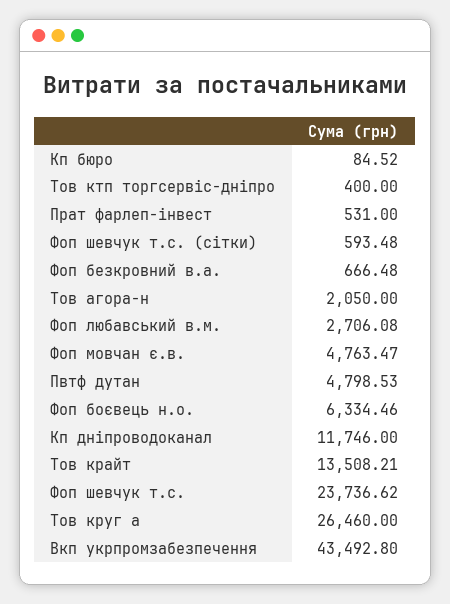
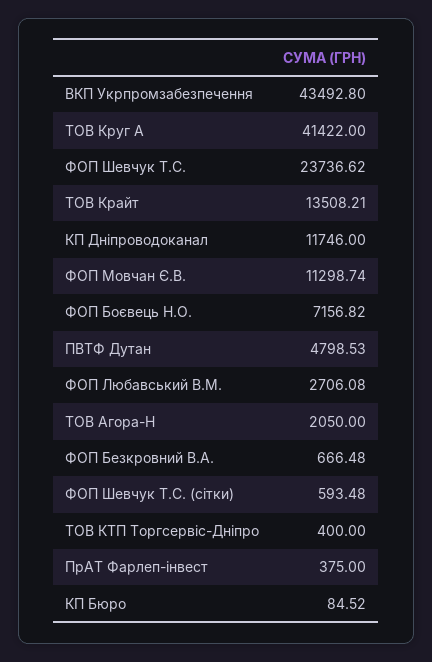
  {
    "Кп бюро": 84.52,
    "Тов ктп торгсервіс-дніпро": 400,
-   "Прат фарлеп-інвест": 531,
+   "Прат фарлеп-інвест": 375,
    "Фоп шевчук т.с. (сітки)": 593.48,
    "Фоп безкровний в.а.": 666.48,
    "Тов агора-н": 2050,
    "Фоп любавський в.м.": 2706.08,
-   "Фоп мовчан є.в.": 4763.47,
+   "Фоп мовчан є.в.": 11298.74,
    "Пвтф дутан": 4798.53,
-   "Фоп боєвець н.о.": 6334.46,
+   "Фоп боєвець н.о.": 7156.82,
    "Кп дніпроводоканал": 11746,
    "Тов крайт": 13508.21,
    "Фоп шевчук т.с.": 23736.62,
-   "Тов круг а": 26460,
+   "Тов круг а": 41422,
    "Вкп укрпромзабезпечення": 43492.8
  }

